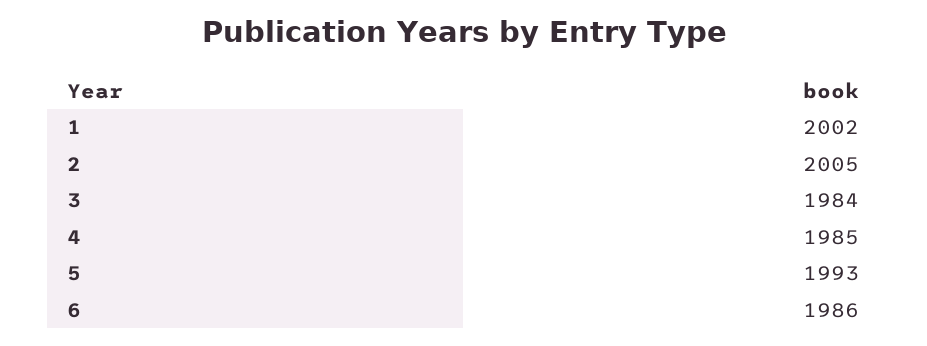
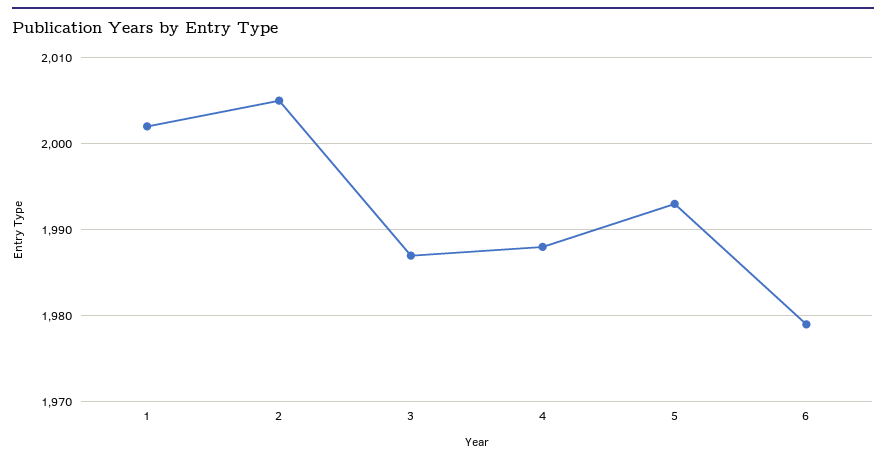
  {
    "1": 2002,
    "2": 2005,
-   "3": 1984,
+   "3": 1987,
-   "4": 1985,
+   "4": 1988,
    "5": 1993,
-   "6": 1986
+   "6": 1979
  }

